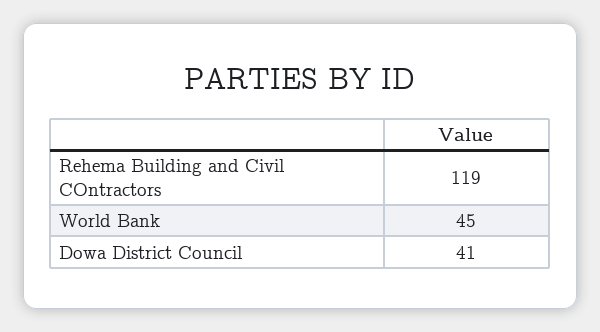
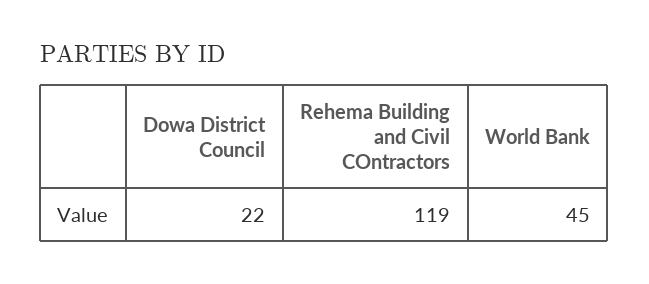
  {
    "Rehema Building and Civil COntractors": 119,
    "World Bank": 45,
-   "Dowa District Council": 41
+   "Dowa District Council": 22
  }

